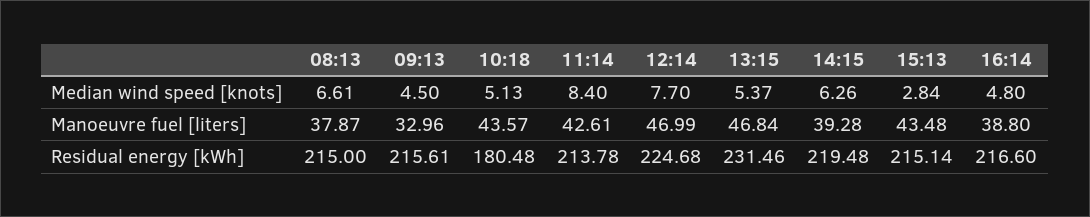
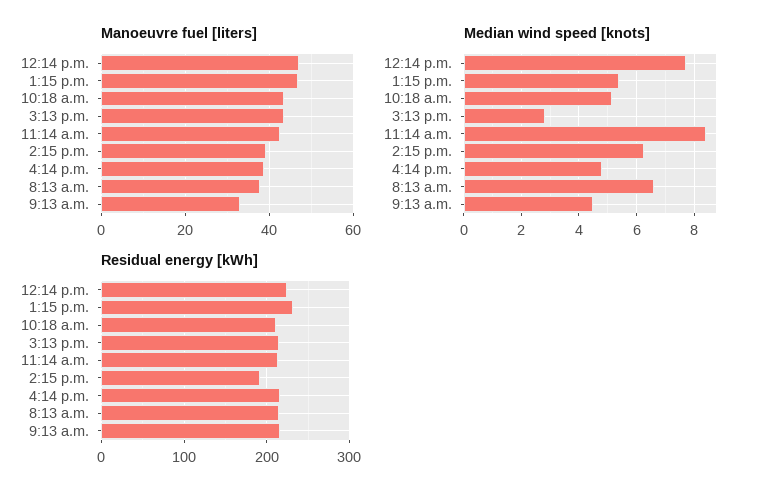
  {
    "Median wind speed [knots]": {
      "08:13": 6.61,
      "09:13": 4.5,
      "10:18": 5.13,
      "11:14": 8.4,
      "12:14": 7.7,
      "13:15": 5.37,
      "14:15": 6.26,
      "15:13": 2.84,
      "16:14": 4.8
    },
    "Manoeuvre fuel [liters]": {
      "08:13": 37.87,
      "09:13": 32.96,
      "10:18": 43.57,
      "11:14": 42.61,
      "12:14": 46.99,
      "13:15": 46.84,
      "14:15": 39.28,
      "15:13": 43.48,
      "16:14": 38.8
    },
    "Residual energy [kWh]": {
      "08:13": 215,
      "09:13": 215.61,
-     "10:18": 180.48,
+     "10:18": 210,
      "11:14": 213.78,
      "12:14": 224.68,
      "13:15": 231.46,
-     "14:15": 219.48,
+     "14:15": 190,
      "15:13": 215.14,
      "16:14": 216.6
    }
  }

